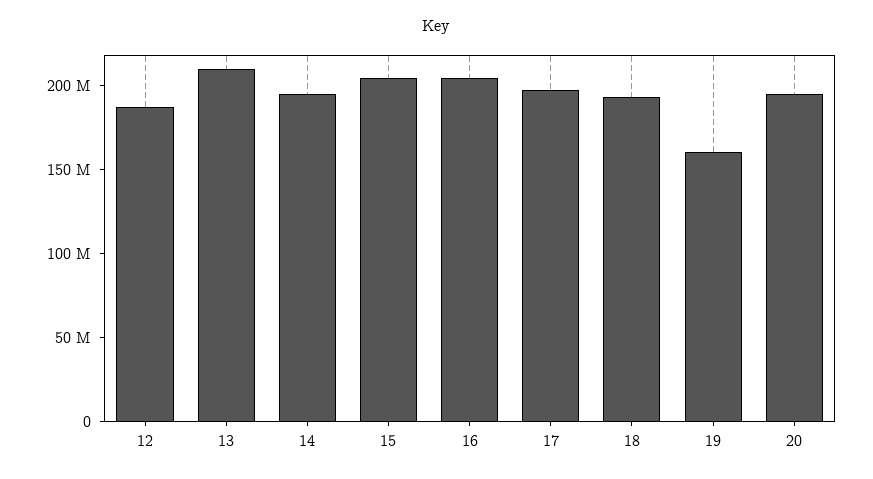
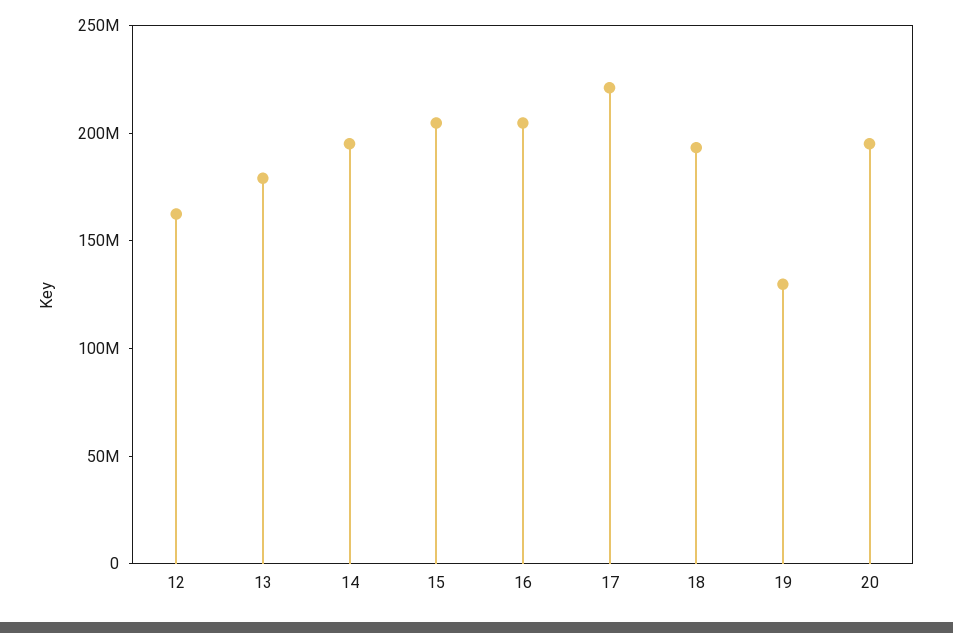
  {
-   "12": 190000000,
+   "12": 160000000,
-   "13": 210000000,
+   "13": 180000000,
    "14": 200000000,
    "15": 200000000,
    "16": 200000000,
-   "17": 200000000,
+   "17": 220000000,
    "18": 190000000,
-   "19": 160000000,
+   "19": 130000000,
    "20": 200000000
  }

